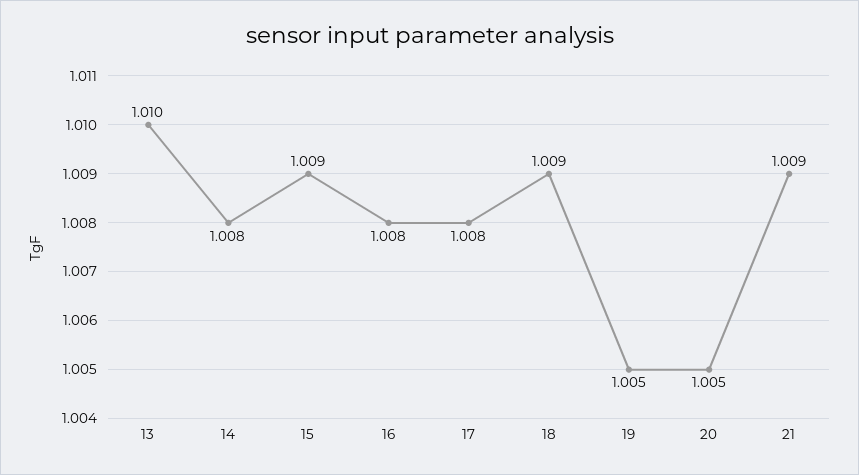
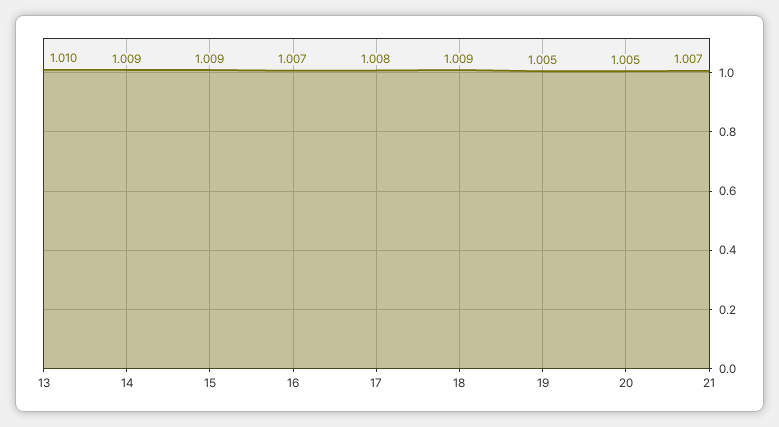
  {
    "13": 1.01,
-   "14": 1.008,
+   "14": 1.009,
    "15": 1.009,
-   "16": 1.008,
+   "16": 1.007,
    "17": 1.008,
    "18": 1.009,
    "19": 1.005,
    "20": 1.005,
-   "21": 1.009
+   "21": 1.007
  }

